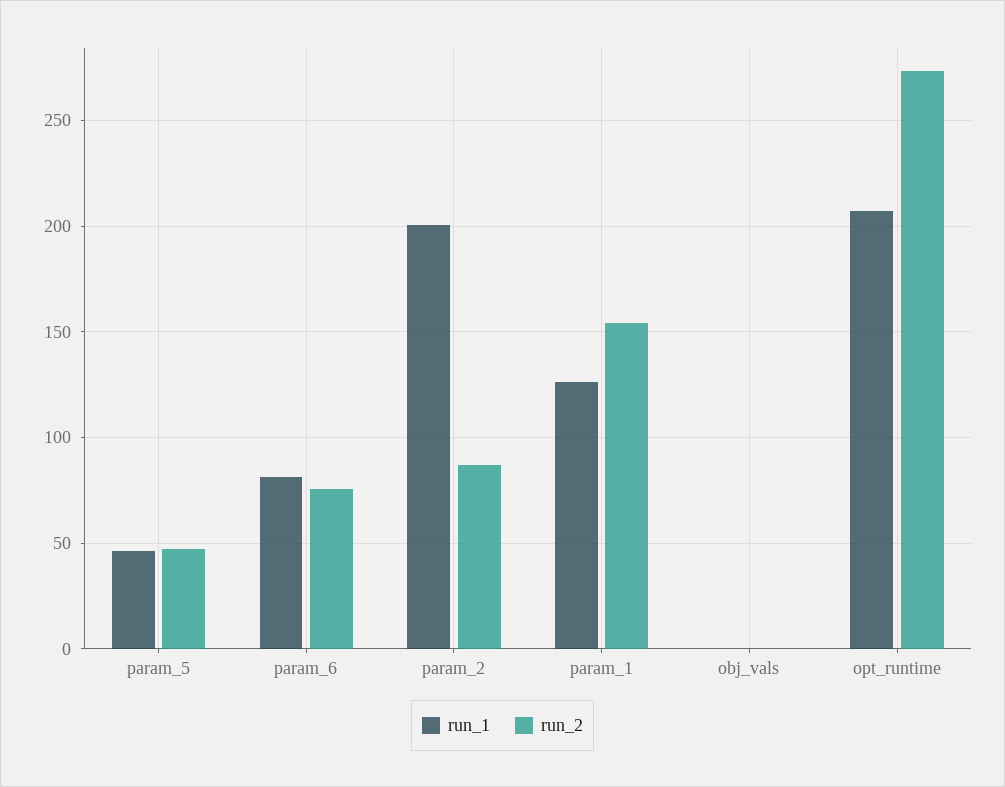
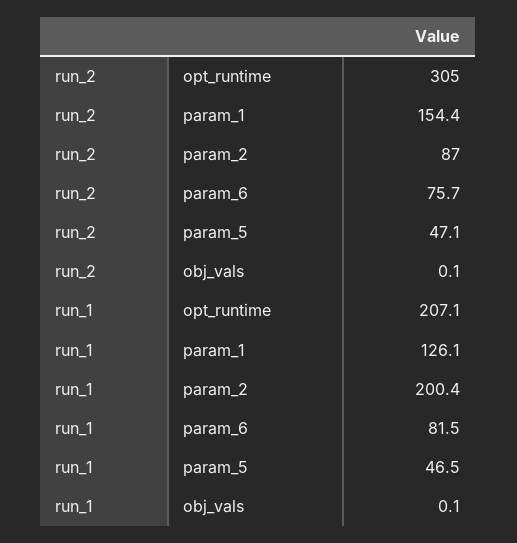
  {
    "run_1": {
      "param_5": 46.5,
      "param_6": 81.5,
      "param_2": 200.4,
      "param_1": 126.1,
      "obj_vals": 0.1,
      "opt_runtime": 207.1
    },
    "run_2": {
      "param_5": 47.1,
      "param_6": 75.7,
      "param_2": 87,
      "param_1": 154.4,
      "obj_vals": 0.1,
-     "opt_runtime": 275
+     "opt_runtime": 305
    }
  }

